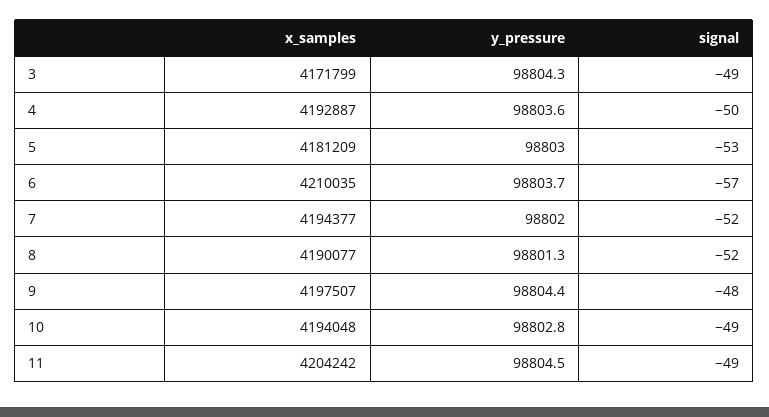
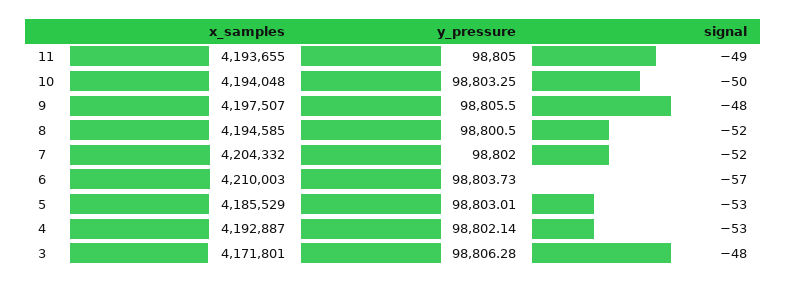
  {
    "x_samples": {
-     "3": 4171799,
+     "3": 4171801,
      "4": 4192887,
-     "5": 4181209,
+     "5": 4185529,
-     "6": 4210035,
+     "6": 4210003,
-     "7": 4194377,
+     "7": 4204332,
-     "8": 4190077,
+     "8": 4194585,
      "9": 4197507,
      "10": 4194048,
-     "11": 4204242
+     "11": 4193655
    },
    "y_pressure": {
-     "3": 98804.3,
+     "3": 98806.28,
-     "4": 98803.6,
+     "4": 98802.14,
      "5": 98803.01,
      "6": 98803.73,
      "7": 98802,
-     "8": 98801.3,
+     "8": 98800.5,
-     "9": 98804.4,
+     "9": 98805.5,
-     "10": 98802.8,
+     "10": 98803.25,
-     "11": 98804.5
+     "11": 98805
    },
    "signal": {
-     "3": -49,
+     "3": -48,
-     "4": -50,
+     "4": -53,
      "5": -53,
      "6": -57,
      "7": -52,
      "8": -52,
      "9": -48,
-     "10": -49,
+     "10": -50,
      "11": -49
    }
  }

